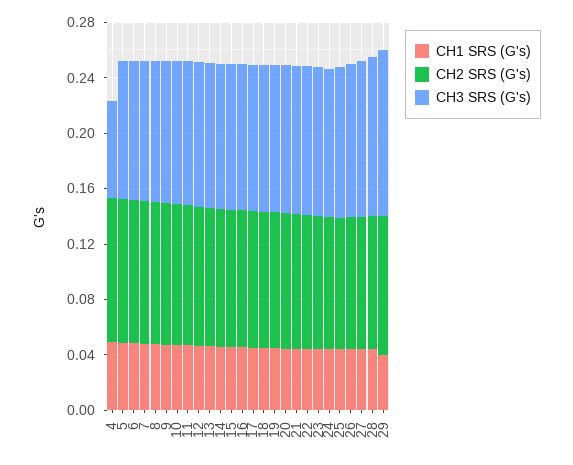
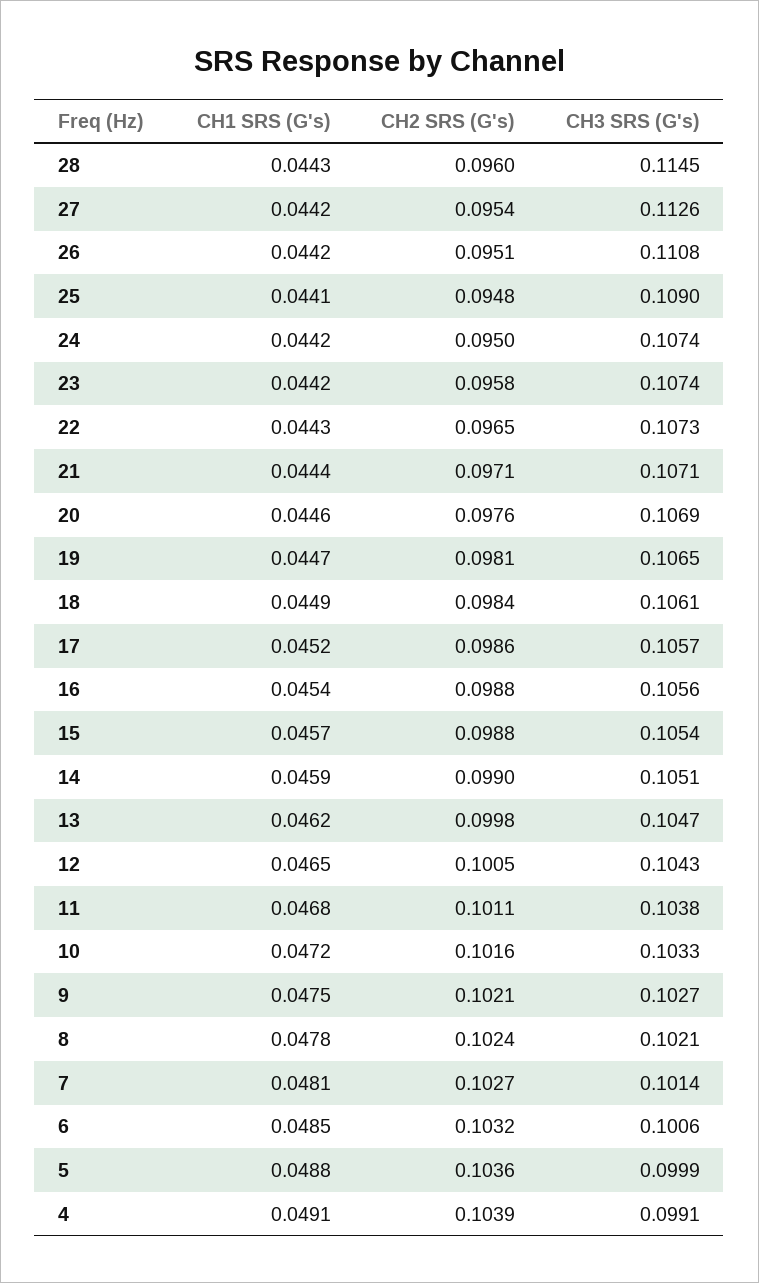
  {
    "CH1 SRS (G's)": {
      "4": 0.0491,
      "5": 0.0488,
      "6": 0.0485,
      "7": 0.0481,
      "8": 0.0478,
      "9": 0.0475,
      "10": 0.0472,
      "11": 0.0468,
      "12": 0.0465,
      "13": 0.0462,
      "14": 0.0459,
      "15": 0.0457,
      "16": 0.0454,
      "17": 0.0452,
      "18": 0.0449,
      "19": 0.0447,
      "20": 0.0446,
      "21": 0.0444,
      "22": 0.0443,
      "23": 0.0442,
      "24": 0.0442,
      "25": 0.0441,
      "26": 0.0442,
      "27": 0.0442,
-     "28": 0.0443,
+     "28": 0.0443
-     "29": 0.04
    },
    "CH2 SRS (G's)": {
      "4": 0.1039,
      "5": 0.1036,
      "6": 0.1032,
      "7": 0.1027,
      "8": 0.1024,
      "9": 0.1021,
      "10": 0.1016,
      "11": 0.1011,
      "12": 0.1005,
      "13": 0.0998,
      "14": 0.099,
      "15": 0.0988,
      "16": 0.0988,
      "17": 0.0986,
      "18": 0.0984,
      "19": 0.0981,
      "20": 0.0976,
      "21": 0.0971,
      "22": 0.0965,
      "23": 0.0958,
      "24": 0.095,
      "25": 0.0948,
      "26": 0.0951,
      "27": 0.0954,
-     "28": 0.096,
+     "28": 0.096
-     "29": 0.1
    },
    "CH3 SRS (G's)": {
-     "4": 0.07,
+     "4": 0.0991,
      "5": 0.0999,
      "6": 0.1006,
      "7": 0.1014,
      "8": 0.1021,
      "9": 0.1027,
      "10": 0.1033,
      "11": 0.1038,
      "12": 0.1043,
      "13": 0.1047,
      "14": 0.1051,
      "15": 0.1054,
      "16": 0.1056,
      "17": 0.1057,
      "18": 0.1061,
      "19": 0.1065,
      "20": 0.1069,
      "21": 0.1071,
      "22": 0.1073,
      "23": 0.1074,
      "24": 0.1074,
      "25": 0.109,
      "26": 0.1108,
      "27": 0.1126,
-     "28": 0.1145,
+     "28": 0.1145
-     "29": 0.12
    }
  }

